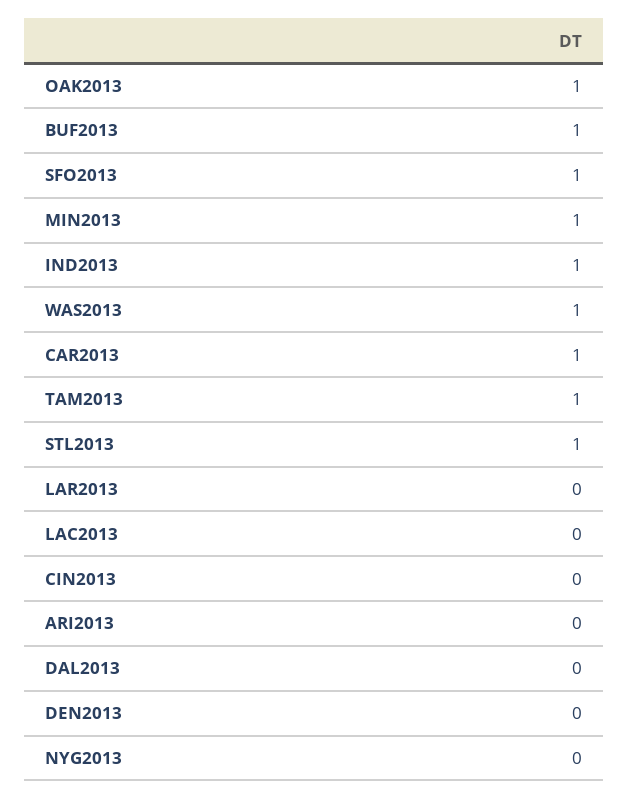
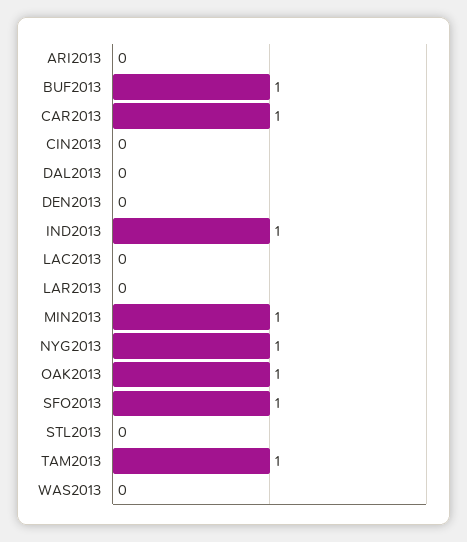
  {
    "OAK2013": 1,
    "BUF2013": 1,
    "SFO2013": 1,
    "MIN2013": 1,
    "IND2013": 1,
-   "WAS2013": 1,
+   "WAS2013": 0,
    "CAR2013": 1,
    "TAM2013": 1,
-   "STL2013": 1,
+   "STL2013": 0,
    "LAR2013": 0,
    "LAC2013": 0,
    "CIN2013": 0,
    "ARI2013": 0,
    "DAL2013": 0,
    "DEN2013": 0,
-   "NYG2013": 0
+   "NYG2013": 1
  }

